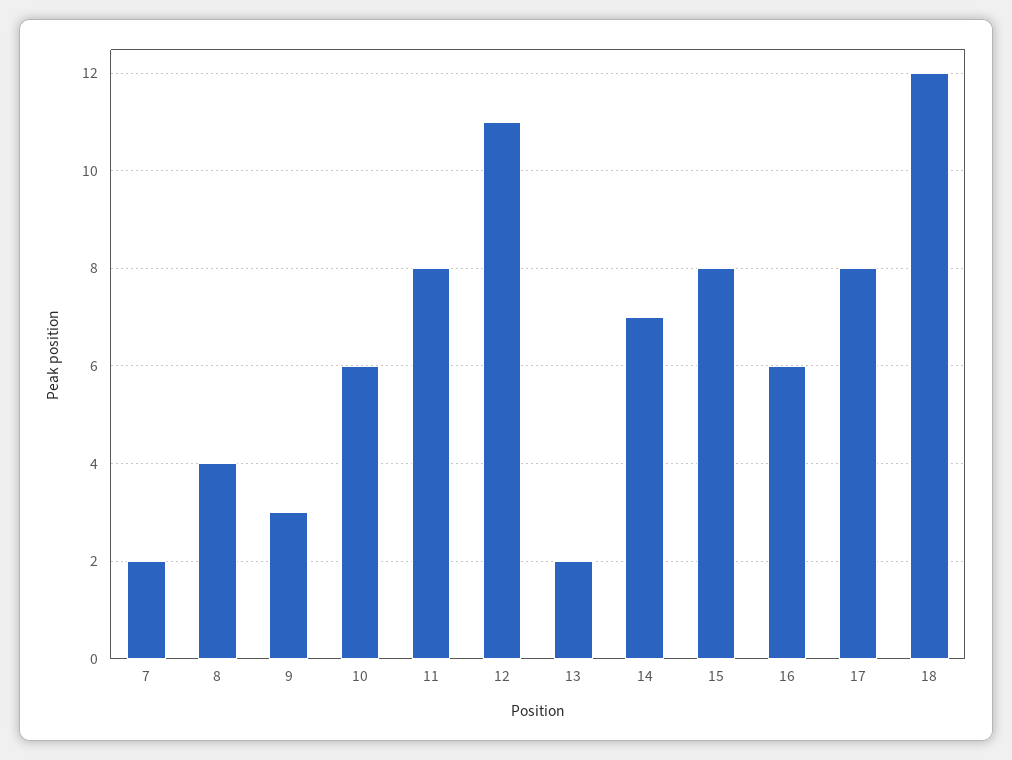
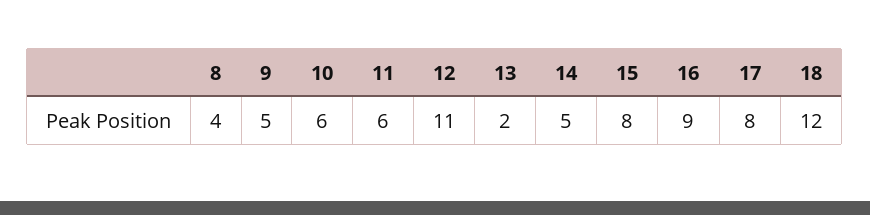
  {
-   "7": 2,
    "8": 4,
-   "9": 3,
+   "9": 5,
    "10": 6,
-   "11": 8,
+   "11": 6,
    "12": 11,
    "13": 2,
-   "14": 7,
+   "14": 5,
    "15": 8,
-   "16": 6,
+   "16": 9,
    "17": 8,
    "18": 12
  }

